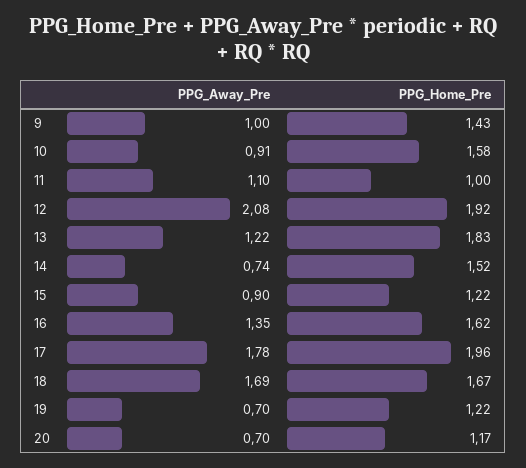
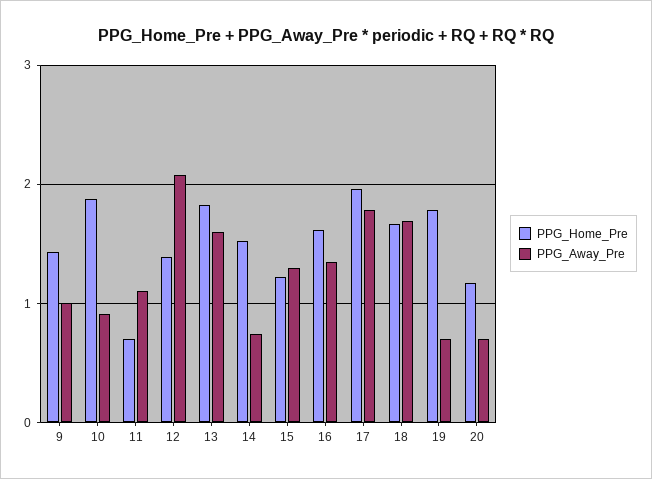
  {
    "PPG_Away_Pre": {
      "9": 1,
      "10": 0.91,
      "11": 1.1,
      "12": 2.08,
-     "13": 1.22,
+     "13": 1.6,
      "14": 0.74,
-     "15": 0.9,
+     "15": 1.3,
      "16": 1.35,
      "17": 1.78,
      "18": 1.69,
      "19": 0.7,
      "20": 0.7
    },
    "PPG_Home_Pre": {
      "9": 1.43,
-     "10": 1.58,
+     "10": 1.9,
-     "11": 1,
+     "11": 0.7,
-     "12": 1.92,
+     "12": 1.4,
      "13": 1.83,
      "14": 1.52,
      "15": 1.22,
      "16": 1.62,
      "17": 1.96,
      "18": 1.67,
-     "19": 1.22,
+     "19": 1.8,
      "20": 1.17
    }
  }

